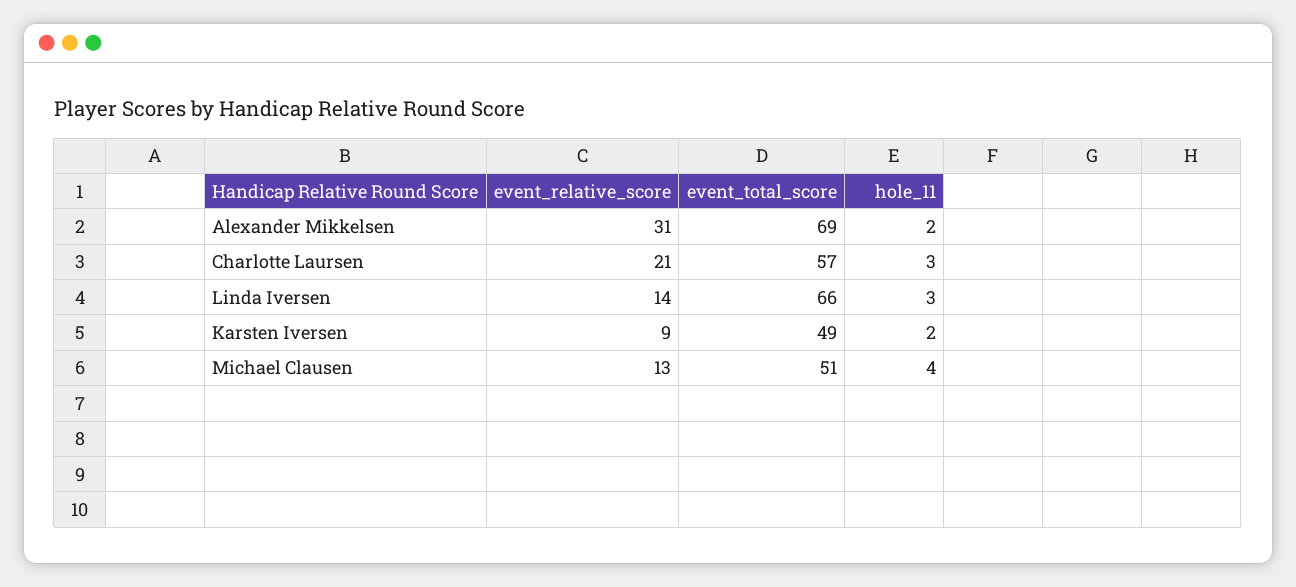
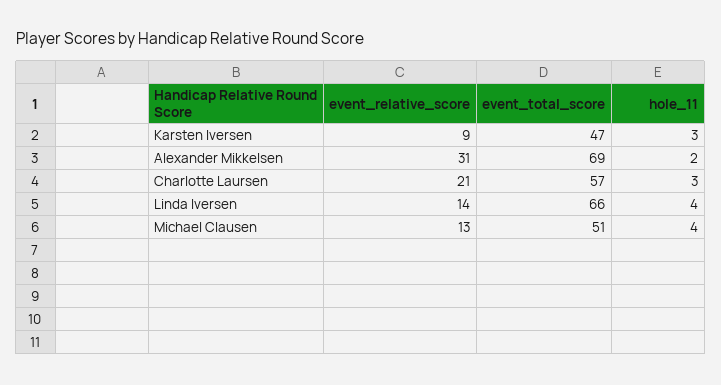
  {
    "event_relative_score": {
      "Alexander Mikkelsen": 31,
      "Charlotte Laursen": 21,
      "Linda Iversen": 14,
      "Karsten Iversen": 9,
      "Michael Clausen": 13
    },
    "event_total_score": {
      "Alexander Mikkelsen": 69,
      "Charlotte Laursen": 57,
      "Linda Iversen": 66,
-     "Karsten Iversen": 49,
+     "Karsten Iversen": 47,
      "Michael Clausen": 51
    },
    "hole_11": {
      "Alexander Mikkelsen": 2,
      "Charlotte Laursen": 3,
-     "Linda Iversen": 3,
+     "Linda Iversen": 4,
-     "Karsten Iversen": 2,
+     "Karsten Iversen": 3,
      "Michael Clausen": 4
    }
  }

